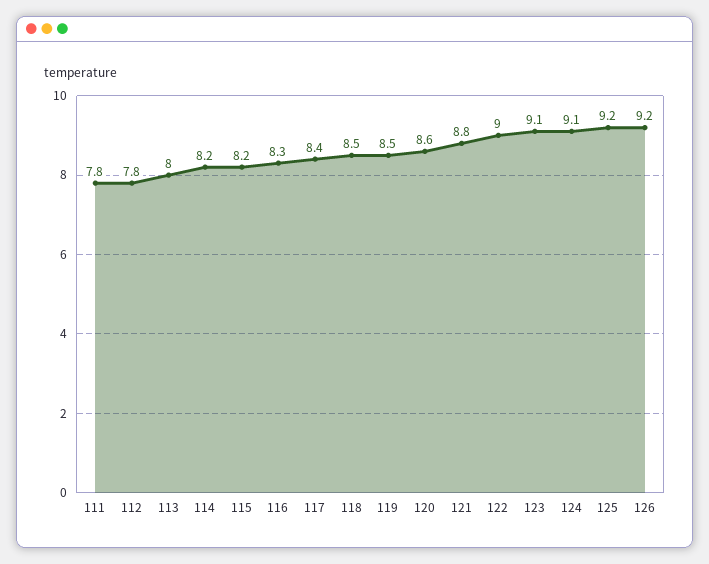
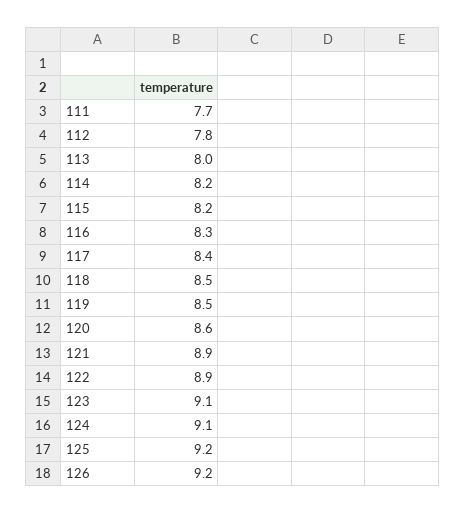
  {
-   "111": 7.8,
+   "111": 7.7,
    "112": 7.8,
    "113": 8,
    "114": 8.2,
    "115": 8.2,
    "116": 8.3,
    "117": 8.4,
    "118": 8.5,
    "119": 8.5,
    "120": 8.6,
-   "121": 8.8,
+   "121": 8.9,
-   "122": 9,
+   "122": 8.9,
    "123": 9.1,
    "124": 9.1,
    "125": 9.2,
    "126": 9.2
  }

